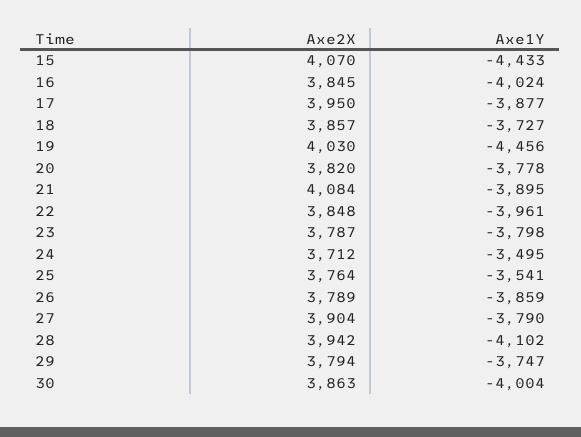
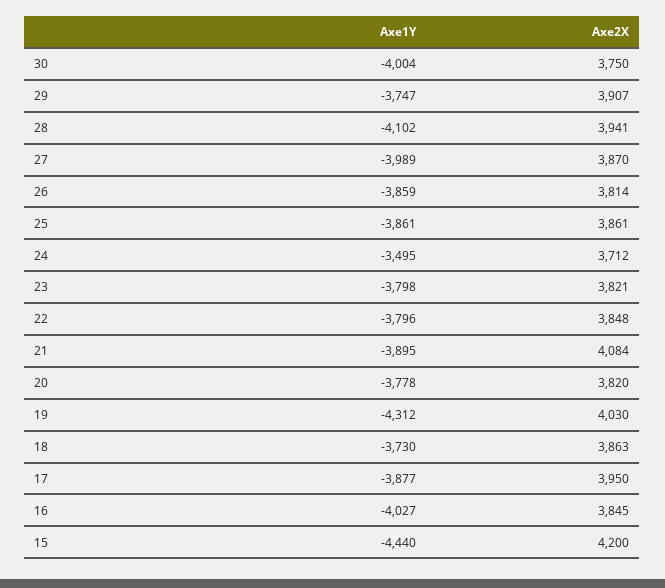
  {
    "Axe2X": {
-     "15": 4070,
+     "15": 4200,
      "16": 3845,
      "17": 3950,
-     "18": 3857,
+     "18": 3863,
      "19": 4030,
      "20": 3820,
      "21": 4084,
      "22": 3848,
-     "23": 3787,
+     "23": 3821,
      "24": 3712,
-     "25": 3764,
+     "25": 3861,
-     "26": 3789,
+     "26": 3814,
-     "27": 3904,
+     "27": 3870,
-     "28": 3942,
+     "28": 3941,
-     "29": 3794,
+     "29": 3907,
-     "30": 3863
+     "30": 3750
    },
    "Axe1Y": {
-     "15": -4433,
+     "15": -4440,
-     "16": -4024,
+     "16": -4027,
      "17": -3877,
-     "18": -3727,
+     "18": -3730,
-     "19": -4456,
+     "19": -4312,
      "20": -3778,
      "21": -3895,
-     "22": -3961,
+     "22": -3796,
      "23": -3798,
      "24": -3495,
-     "25": -3541,
+     "25": -3861,
      "26": -3859,
-     "27": -3790,
+     "27": -3989,
      "28": -4102,
      "29": -3747,
      "30": -4004
    }
  }

